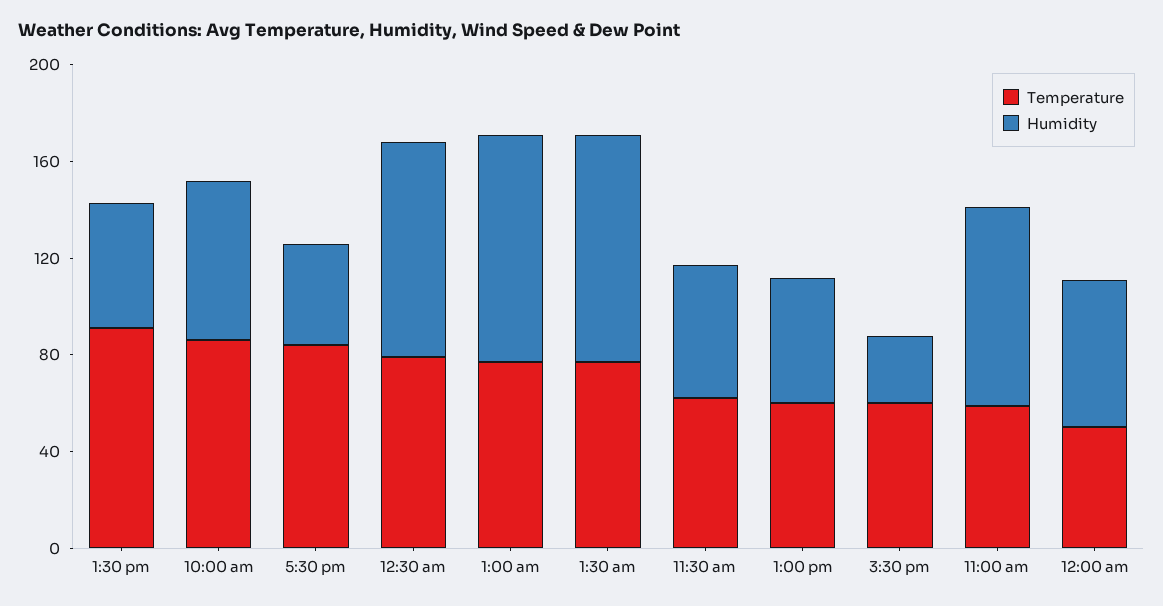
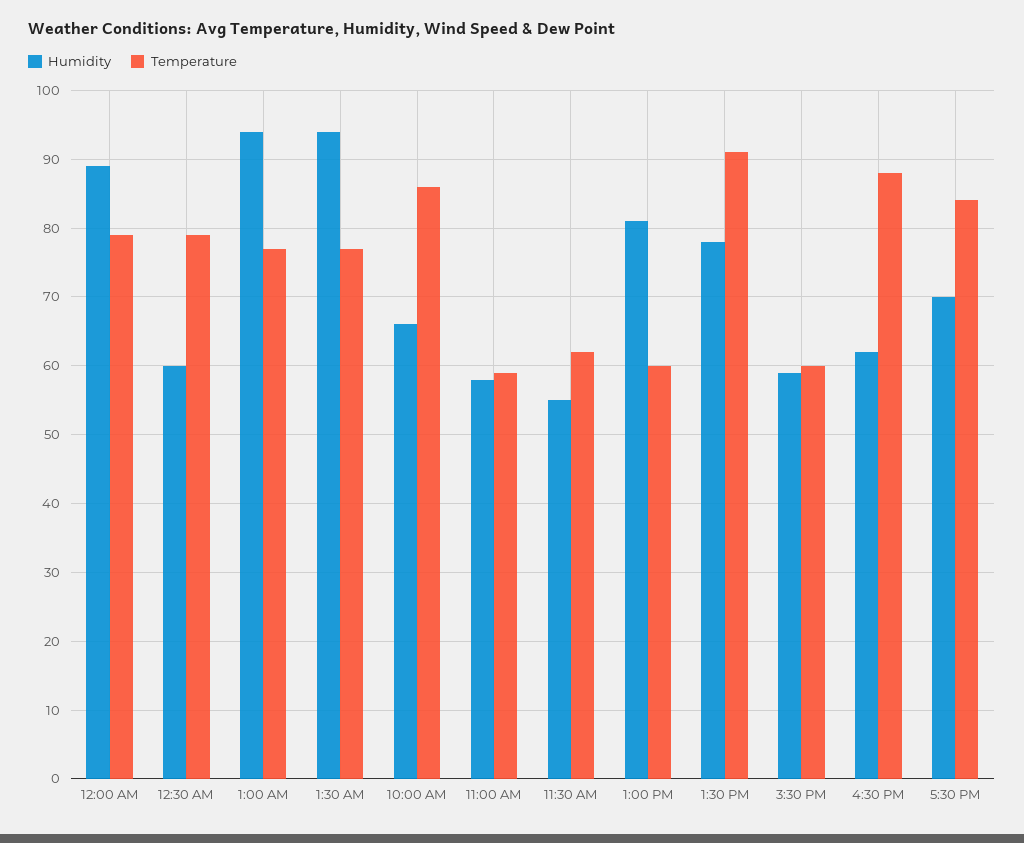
  {
    "Temperature": {
      "1:30 pm": 91,
      "10:00 am": 86,
      "5:30 pm": 84,
      "12:30 am": 79,
      "1:00 am": 77,
      "1:30 am": 77,
      "11:30 am": 62,
      "1:00 pm": 60,
      "3:30 pm": 60,
      "11:00 am": 59,
-     "12:00 am": 50
+     "12:00 am": 79,
+     "4:30 PM": 88
    },
    "Humidity": {
-     "1:30 pm": 50,
+     "1:30 pm": 78,
      "10:00 am": 66,
-     "5:30 pm": 40,
+     "5:30 pm": 70,
-     "12:30 am": 90,
+     "12:30 am": 60,
      "1:00 am": 94,
      "1:30 am": 94,
      "11:30 am": 55,
-     "1:00 pm": 50,
+     "1:00 pm": 81,
-     "3:30 pm": 30,
+     "3:30 pm": 59,
-     "11:00 am": 80,
+     "11:00 am": 58,
-     "12:00 am": 60
+     "12:00 am": 89,
+     "4:30 PM": 62
    }
  }

